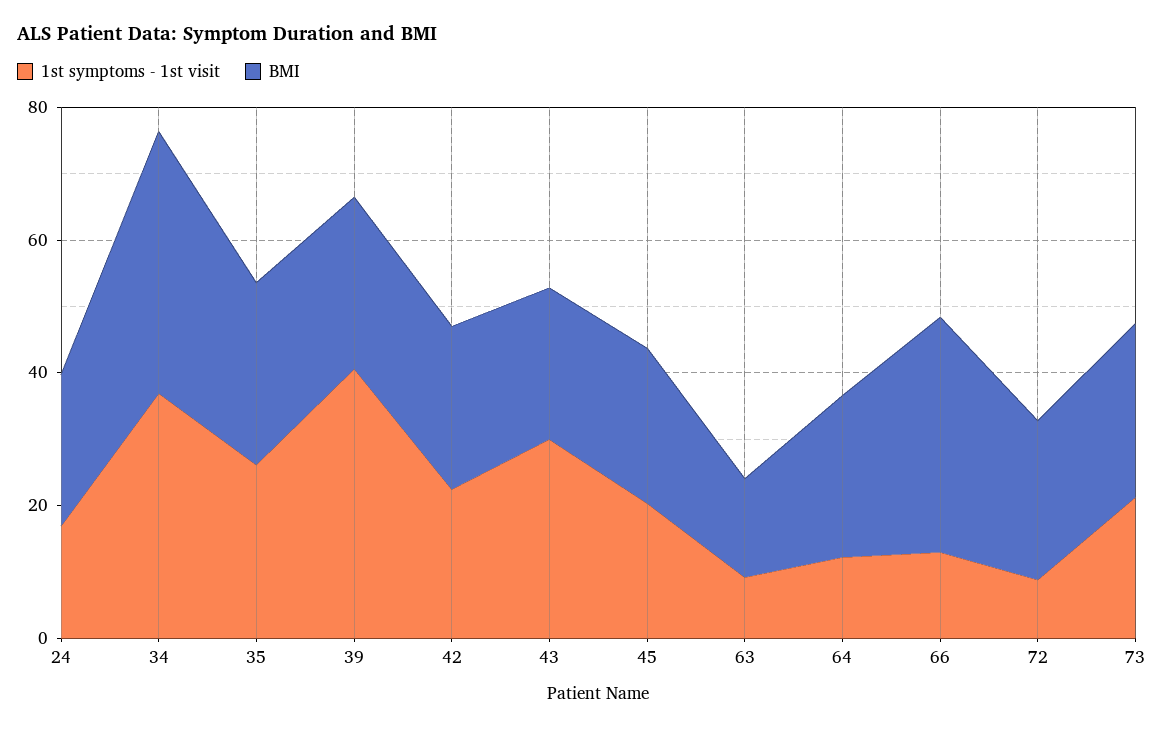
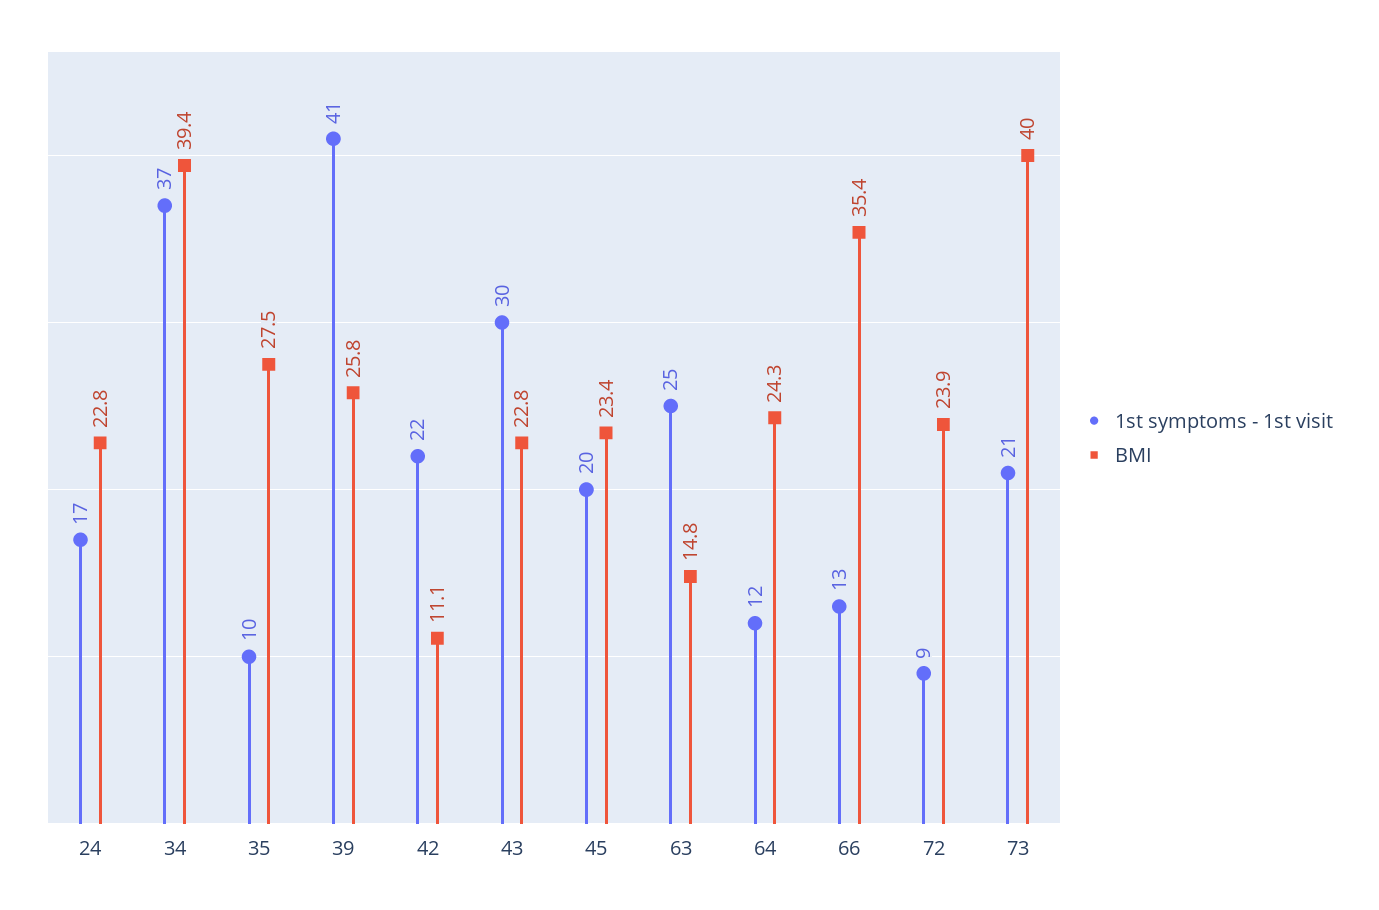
  {
    "1st symptoms - 1st visit": {
      "24": 17,
      "34": 37,
-     "35": 25,
+     "35": 10,
      "39": 41,
      "42": 22,
      "43": 30,
      "45": 20,
-     "63": 10,
+     "63": 25,
      "64": 12,
      "66": 13,
      "72": 9,
      "73": 21
    },
    "BMI": {
      "24": 22.8,
      "34": 39.4,
      "35": 27.5,
      "39": 25.8,
-     "42": 25,
+     "42": 11.1,
      "43": 22.8,
      "45": 23.4,
      "63": 14.8,
      "64": 24.3,
      "66": 35.4,
      "72": 23.9,
-     "73": 25
+     "73": 40
    }
  }

